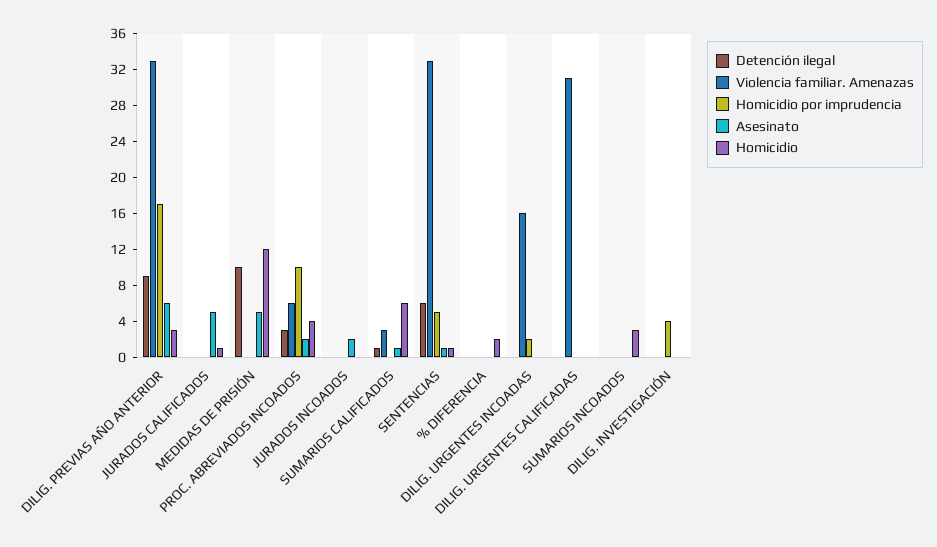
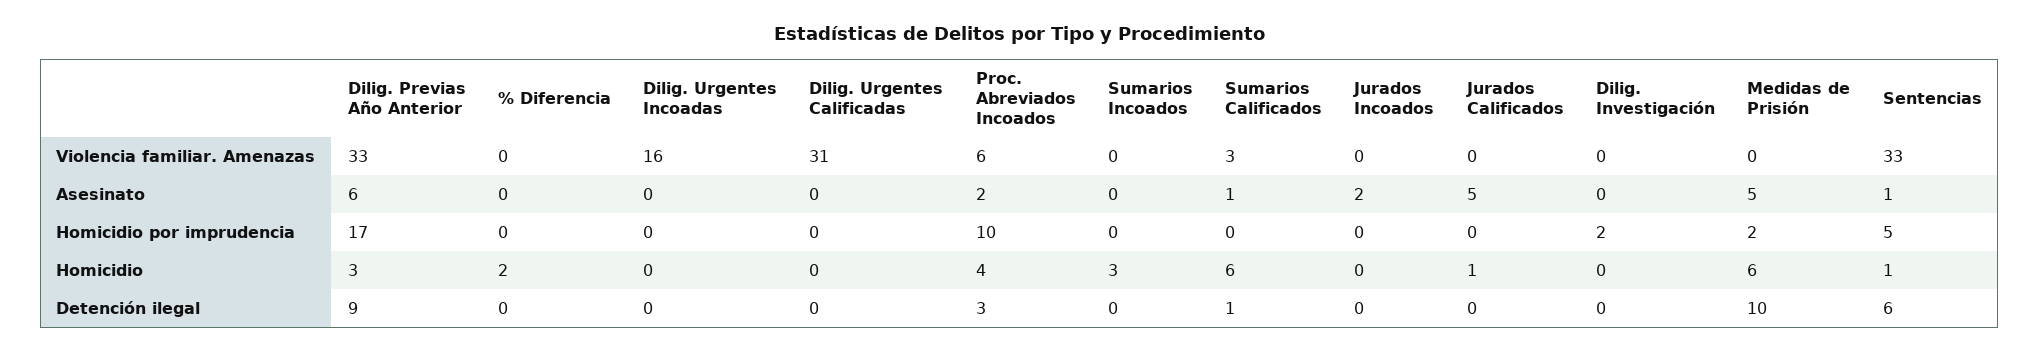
  {
    "Detención ilegal": {
      "DILIG. PREVIAS AÑO ANTERIOR": 9,
      "JURADOS CALIFICADOS": 0,
      "MEDIDAS DE PRISIÓN": 10,
      "PROC. ABREVIADOS INCOADOS": 3,
      "JURADOS INCOADOS": 0,
      "SUMARIOS CALIFICADOS": 1,
      "SENTENCIAS": 6,
      "% DIFERENCIA": 0,
      "DILIG. URGENTES INCOADAS": 0,
      "DILIG. URGENTES CALIFICADAS": 0,
      "SUMARIOS INCOADOS": 0,
      "DILIG. INVESTIGACIÓN": 0
    },
    "Violencia familiar. Amenazas": {
      "DILIG. PREVIAS AÑO ANTERIOR": 33,
      "JURADOS CALIFICADOS": 0,
      "MEDIDAS DE PRISIÓN": 0,
      "PROC. ABREVIADOS INCOADOS": 6,
      "JURADOS INCOADOS": 0,
      "SUMARIOS CALIFICADOS": 3,
      "SENTENCIAS": 33,
      "% DIFERENCIA": 0,
      "DILIG. URGENTES INCOADAS": 16,
      "DILIG. URGENTES CALIFICADAS": 31,
      "SUMARIOS INCOADOS": 0,
      "DILIG. INVESTIGACIÓN": 0
    },
    "Homicidio por imprudencia": {
      "DILIG. PREVIAS AÑO ANTERIOR": 17,
      "JURADOS CALIFICADOS": 0,
-     "MEDIDAS DE PRISIÓN": 0,
+     "MEDIDAS DE PRISIÓN": 2,
      "PROC. ABREVIADOS INCOADOS": 10,
      "JURADOS INCOADOS": 0,
      "SUMARIOS CALIFICADOS": 0,
      "SENTENCIAS": 5,
      "% DIFERENCIA": 0,
-     "DILIG. URGENTES INCOADAS": 2,
+     "DILIG. URGENTES INCOADAS": 0,
      "DILIG. URGENTES CALIFICADAS": 0,
      "SUMARIOS INCOADOS": 0,
-     "DILIG. INVESTIGACIÓN": 4
+     "DILIG. INVESTIGACIÓN": 2
    },
    "Asesinato": {
      "DILIG. PREVIAS AÑO ANTERIOR": 6,
      "JURADOS CALIFICADOS": 5,
      "MEDIDAS DE PRISIÓN": 5,
      "PROC. ABREVIADOS INCOADOS": 2,
      "JURADOS INCOADOS": 2,
      "SUMARIOS CALIFICADOS": 1,
      "SENTENCIAS": 1,
      "% DIFERENCIA": 0,
      "DILIG. URGENTES INCOADAS": 0,
      "DILIG. URGENTES CALIFICADAS": 0,
      "SUMARIOS INCOADOS": 0,
      "DILIG. INVESTIGACIÓN": 0
    },
    "Homicidio": {
      "DILIG. PREVIAS AÑO ANTERIOR": 3,
      "JURADOS CALIFICADOS": 1,
-     "MEDIDAS DE PRISIÓN": 12,
+     "MEDIDAS DE PRISIÓN": 6,
      "PROC. ABREVIADOS INCOADOS": 4,
      "JURADOS INCOADOS": 0,
      "SUMARIOS CALIFICADOS": 6,
      "SENTENCIAS": 1,
      "% DIFERENCIA": 2,
      "DILIG. URGENTES INCOADAS": 0,
      "DILIG. URGENTES CALIFICADAS": 0,
      "SUMARIOS INCOADOS": 3,
      "DILIG. INVESTIGACIÓN": 0
    }
  }

